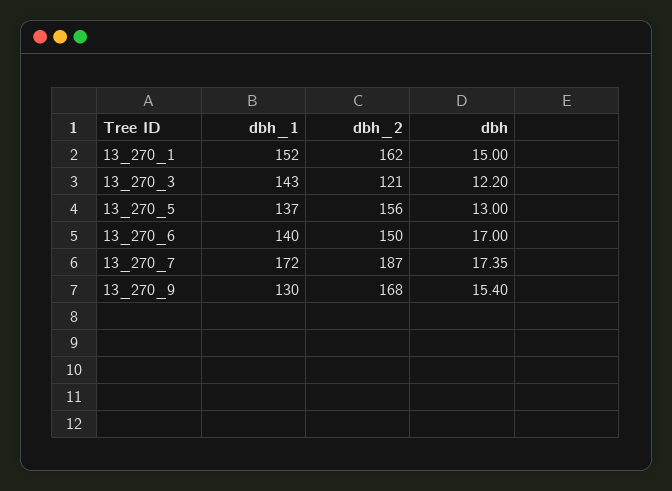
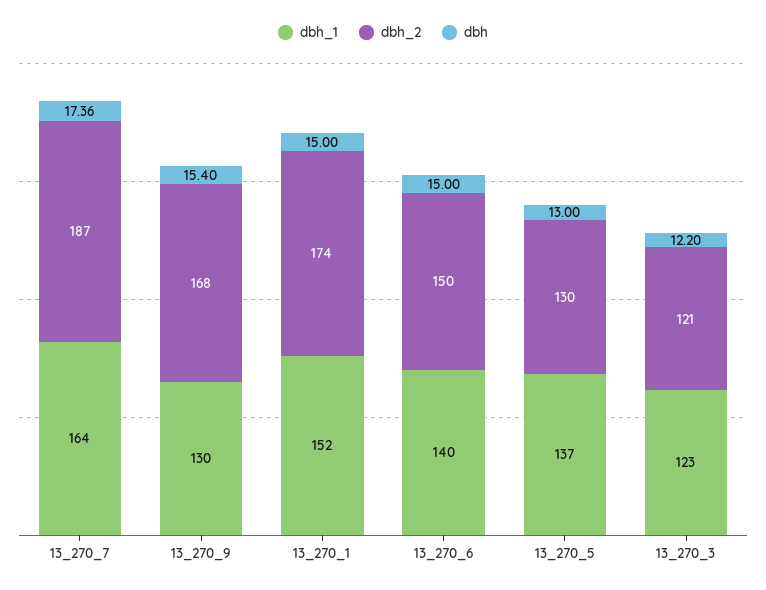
  {
    "dbh_1": {
      "13_270_1": 152,
-     "13_270_3": 143,
+     "13_270_3": 123,
      "13_270_5": 137,
      "13_270_6": 140,
-     "13_270_7": 172,
+     "13_270_7": 164,
      "13_270_9": 130
    },
    "dbh_2": {
-     "13_270_1": 162,
+     "13_270_1": 174,
      "13_270_3": 121,
-     "13_270_5": 156,
+     "13_270_5": 130,
      "13_270_6": 150,
      "13_270_7": 187,
      "13_270_9": 168
    },
    "dbh": {
      "13_270_1": 15,
      "13_270_3": 12.2,
      "13_270_5": 13,
-     "13_270_6": 17,
+     "13_270_6": 15,
-     "13_270_7": 17.35,
+     "13_270_7": 17.36,
      "13_270_9": 15.4
    }
  }

